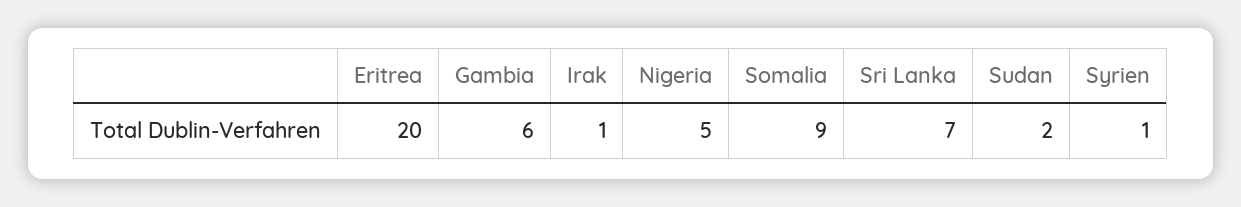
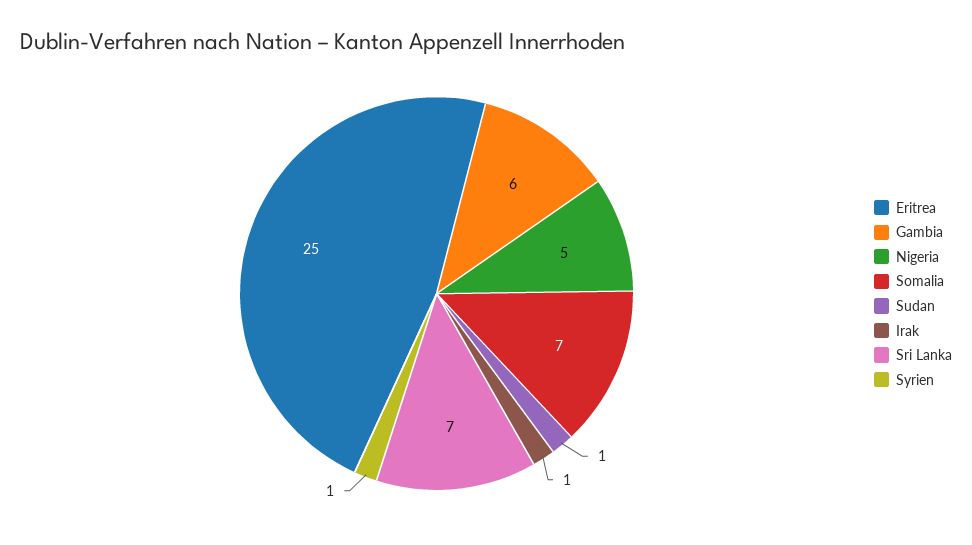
  {
-   "Eritrea": 20,
+   "Eritrea": 25,
    "Gambia": 6,
    "Irak": 1,
    "Nigeria": 5,
-   "Somalia": 9,
+   "Somalia": 7,
    "Sri Lanka": 7,
-   "Sudan": 2,
+   "Sudan": 1,
    "Syrien": 1
  }

